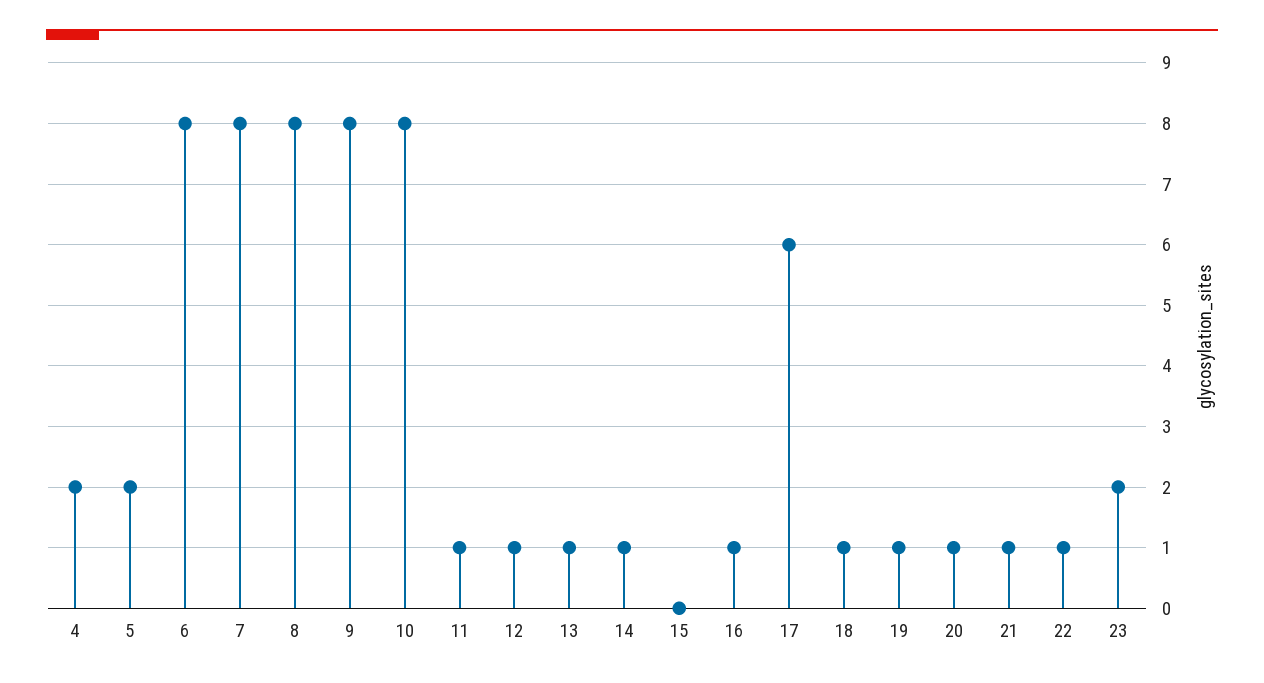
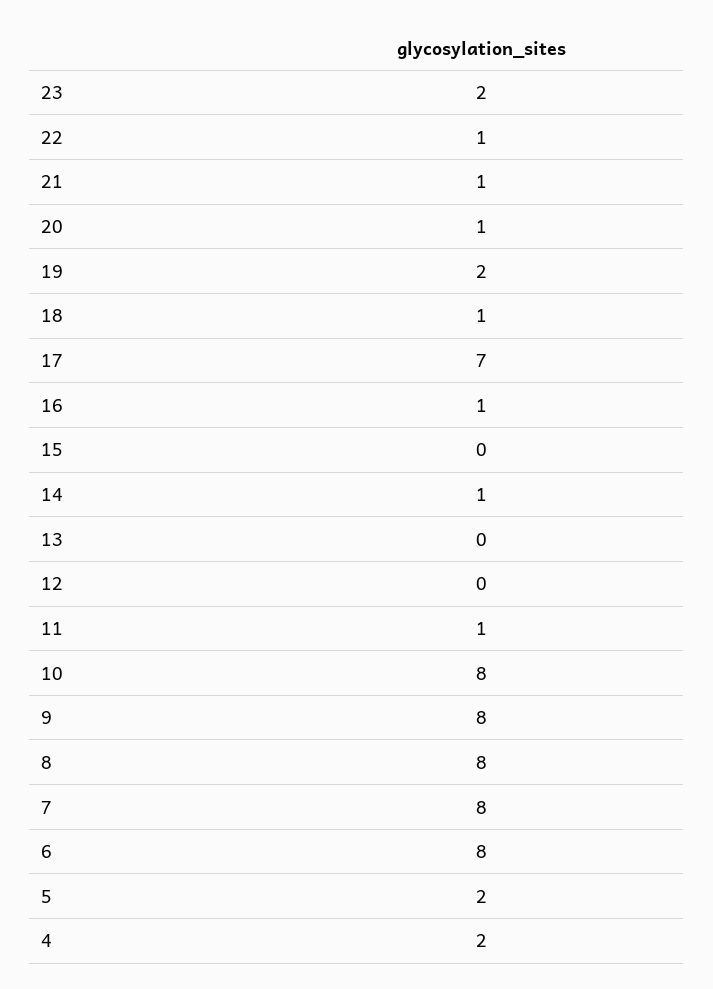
  {
    "4": 2,
    "5": 2,
    "6": 8,
    "7": 8,
    "8": 8,
    "9": 8,
    "10": 8,
    "11": 1,
-   "12": 1,
+   "12": 0,
-   "13": 1,
+   "13": 0,
    "14": 1,
    "15": 0,
    "16": 1,
-   "17": 6,
+   "17": 7,
    "18": 1,
-   "19": 1,
+   "19": 2,
    "20": 1,
    "21": 1,
    "22": 1,
    "23": 2
  }

